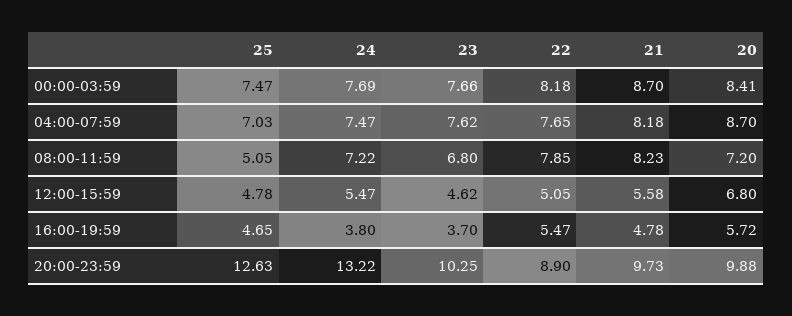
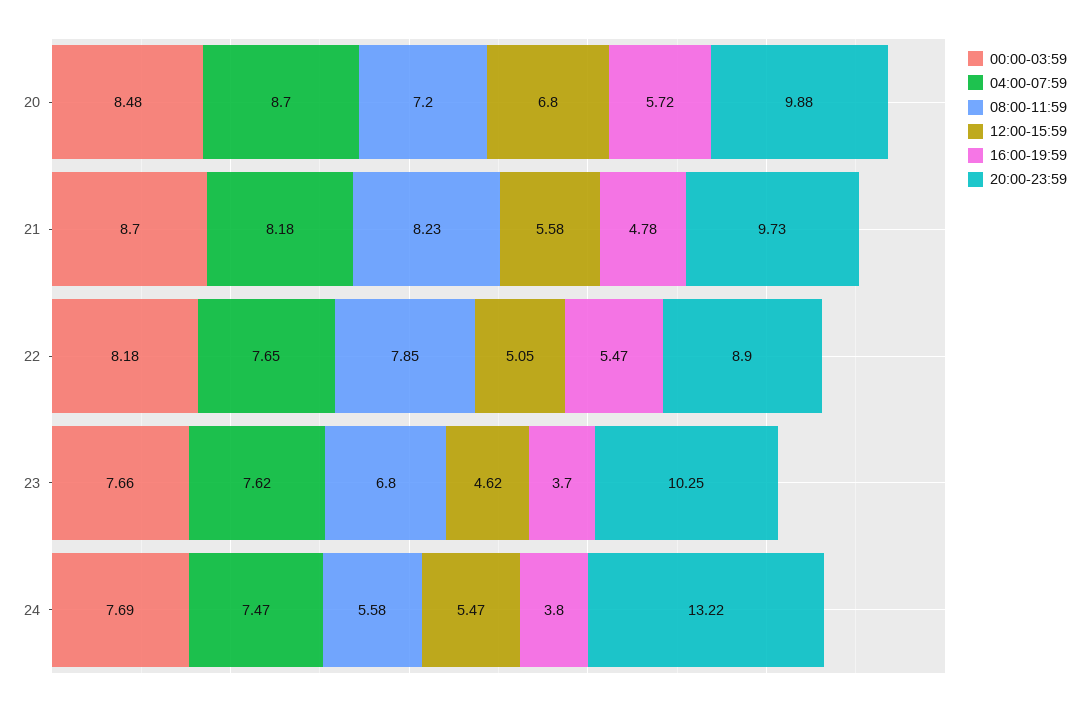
  {
    "00:00-03:59": {
-     "25": 7.47,
      "24": 7.69,
      "23": 7.66,
      "22": 8.18,
      "21": 8.7,
-     "20": 8.41
+     "20": 8.48
    },
    "04:00-07:59": {
-     "25": 7.03,
      "24": 7.47,
      "23": 7.62,
      "22": 7.65,
      "21": 8.18,
      "20": 8.7
    },
    "08:00-11:59": {
-     "25": 5.05,
-     "24": 7.22,
+     "24": 5.58,
      "23": 6.8,
      "22": 7.85,
      "21": 8.23,
      "20": 7.2
    },
    "12:00-15:59": {
-     "25": 4.78,
      "24": 5.47,
      "23": 4.62,
      "22": 5.05,
      "21": 5.58,
      "20": 6.8
    },
    "16:00-19:59": {
-     "25": 4.65,
      "24": 3.8,
      "23": 3.7,
      "22": 5.47,
      "21": 4.78,
      "20": 5.72
    },
    "20:00-23:59": {
-     "25": 12.63,
      "24": 13.22,
      "23": 10.25,
      "22": 8.9,
      "21": 9.73,
      "20": 9.88
    }
  }

